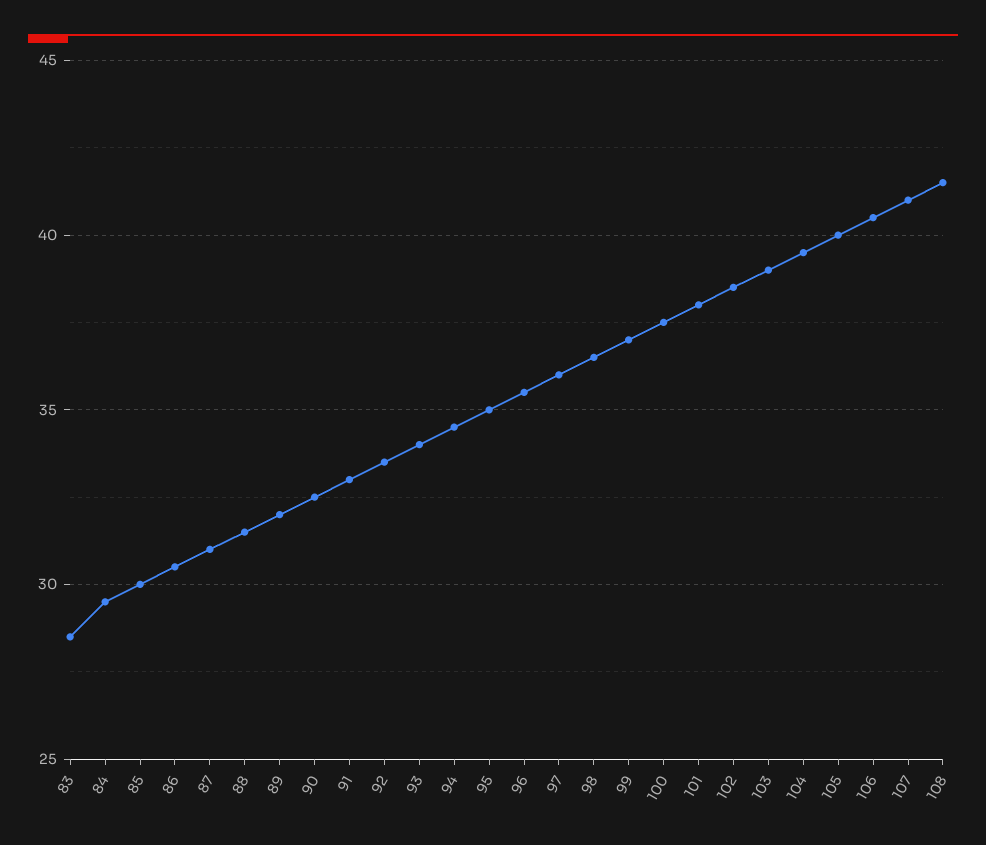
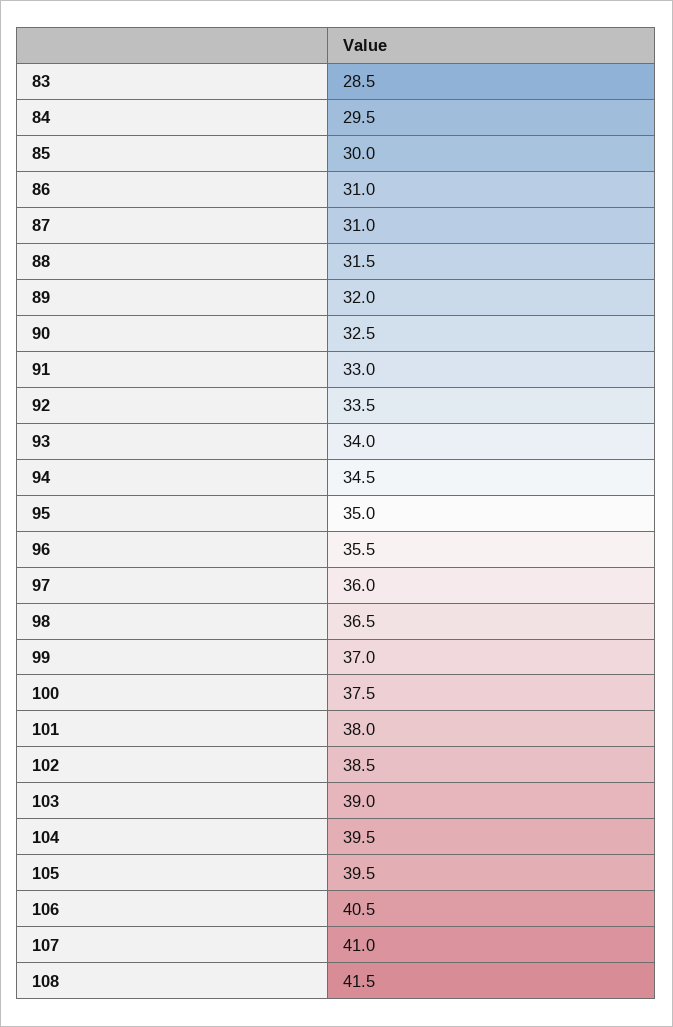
  {
    "83": 28.5,
    "84": 29.5,
    "85": 30,
-   "86": 30.5,
+   "86": 31,
    "87": 31,
    "88": 31.5,
    "89": 32,
    "90": 32.5,
    "91": 33,
    "92": 33.5,
    "93": 34,
    "94": 34.5,
    "95": 35,
    "96": 35.5,
    "97": 36,
    "98": 36.5,
    "99": 37,
    "100": 37.5,
    "101": 38,
    "102": 38.5,
    "103": 39,
    "104": 39.5,
-   "105": 40,
+   "105": 39.5,
    "106": 40.5,
    "107": 41,
    "108": 41.5
  }

